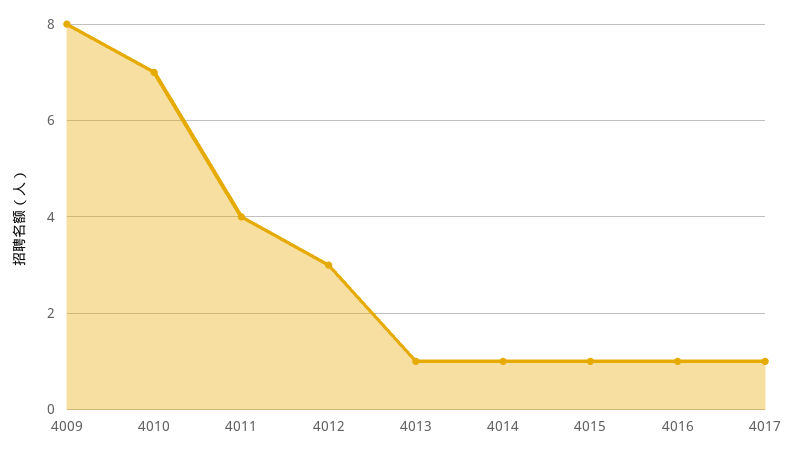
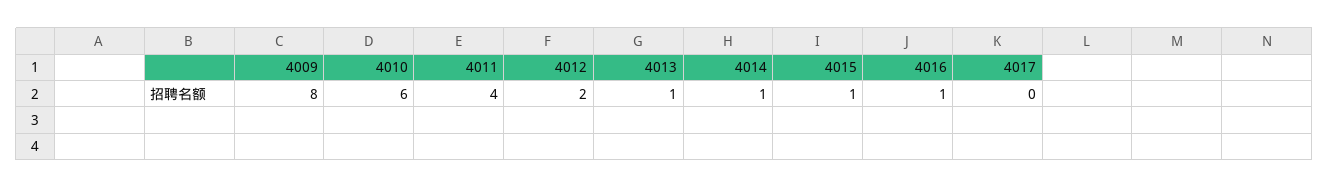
  {
    "4009": 8,
-   "4010": 7,
+   "4010": 6,
    "4011": 4,
-   "4012": 3,
+   "4012": 2,
    "4013": 1,
    "4014": 1,
    "4015": 1,
    "4016": 1,
-   "4017": 1
+   "4017": 0
  }

